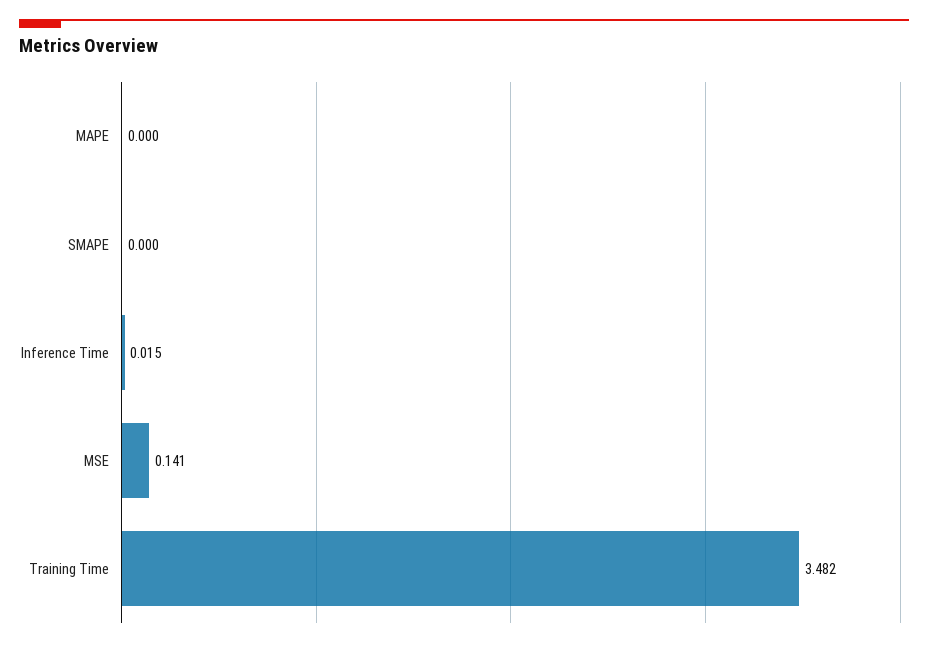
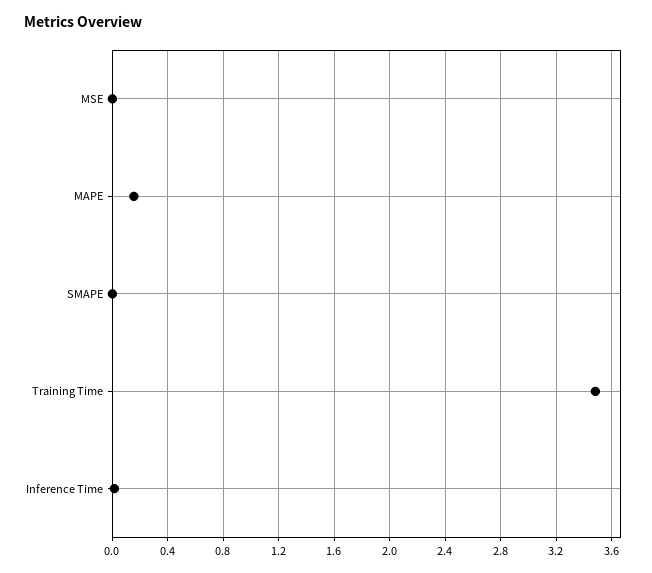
  {
-   "MAPE": 0,
+   "MAPE": 0.15,
    "SMAPE": 0,
    "Inference Time": 0.015,
-   "MSE": 0.141,
+   "MSE": 0,
    "Training Time": 3.482
  }

